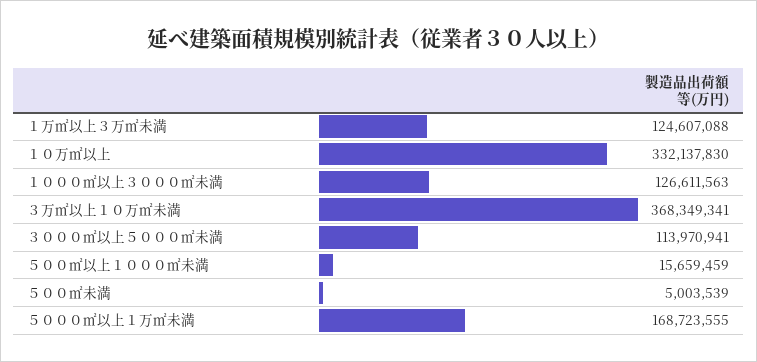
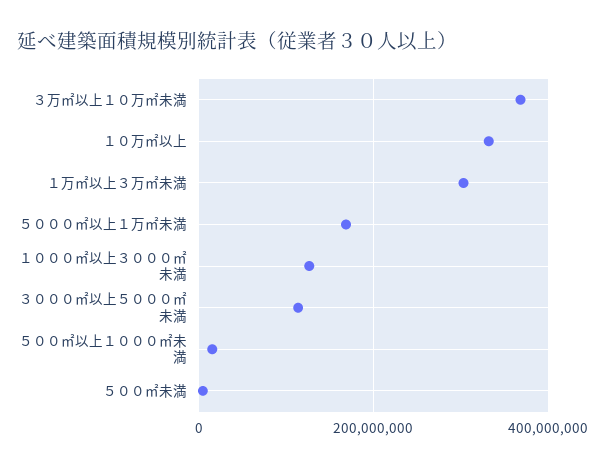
  {
-   "１万㎡以上３万㎡未満": 124607088,
+   "１万㎡以上３万㎡未満": 300000000,
    "１０万㎡以上": 332137830,
    "１０００㎡以上３０００㎡未満": 126611563,
    "３万㎡以上１０万㎡未満": 368349341,
    "３０００㎡以上５０００㎡未満": 113970941,
    "５００㎡以上１０００㎡未満": 15659459,
    "５００㎡未満": 5003539,
    "５０００㎡以上１万㎡未満": 168723555
  }

